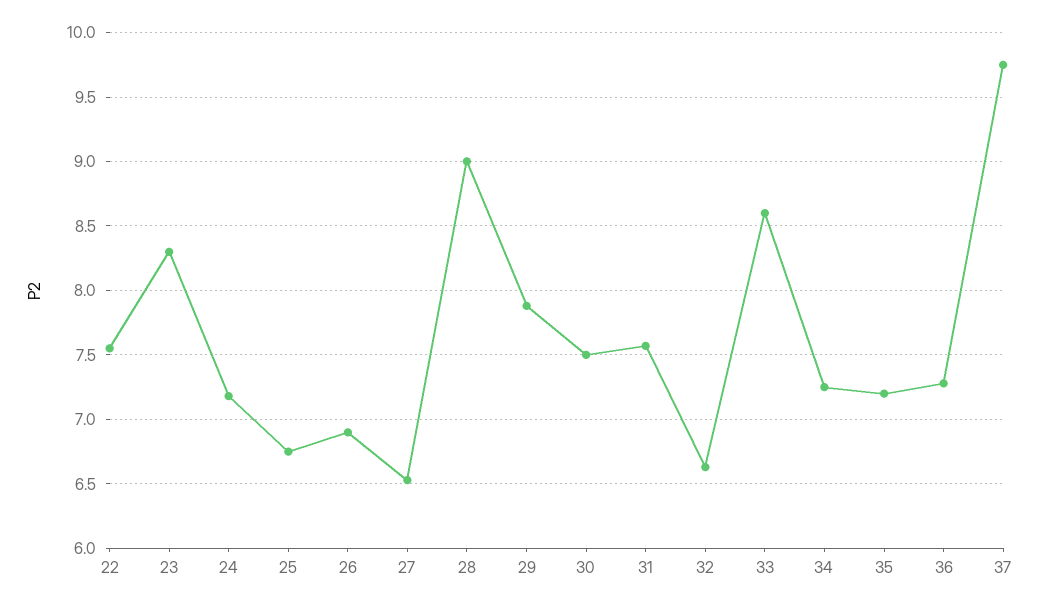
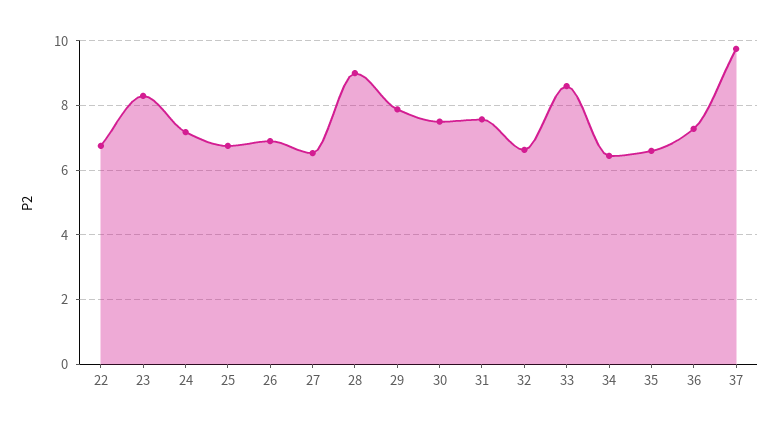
  {
-   "22": 7.55,
+   "22": 6.8,
    "23": 8.3,
    "24": 7.2,
    "25": 6.75,
    "26": 6.9,
    "27": 6.55,
    "28": 9,
    "29": 7.9,
    "30": 7.5,
    "31": 7.55,
    "32": 6.65,
    "33": 8.6,
-   "34": 7.25,
+   "34": 6.4,
-   "35": 7.2,
+   "35": 6.6,
    "36": 7.3,
    "37": 9.75
  }

